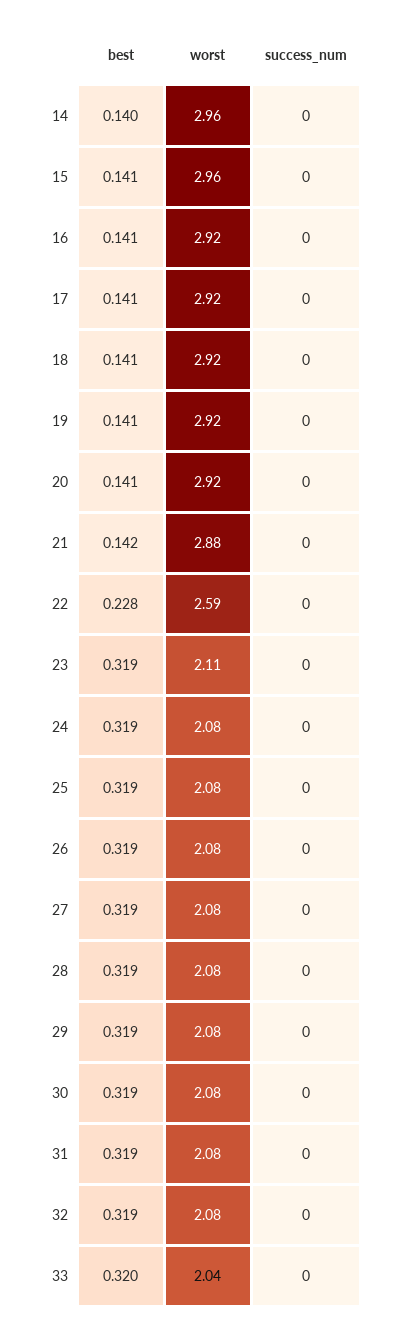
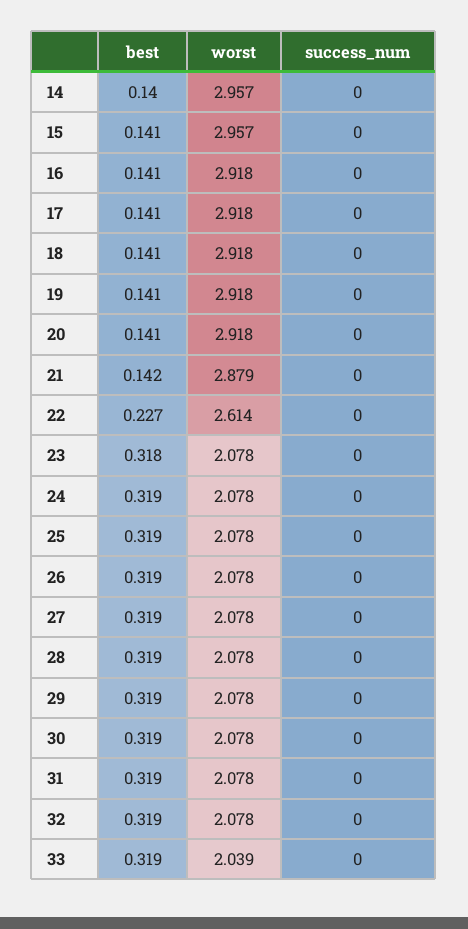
  {
    "best": {
      "14": 0.14,
      "15": 0.141,
      "16": 0.141,
      "17": 0.141,
      "18": 0.141,
      "19": 0.141,
      "20": 0.141,
      "21": 0.142,
-     "22": 0.228,
+     "22": 0.227,
-     "23": 0.319,
+     "23": 0.318,
      "24": 0.319,
      "25": 0.319,
      "26": 0.319,
      "27": 0.319,
      "28": 0.319,
      "29": 0.319,
      "30": 0.319,
      "31": 0.319,
      "32": 0.319,
-     "33": 0.32
+     "33": 0.319
    },
    "worst": {
      "14": 2.957,
      "15": 2.957,
      "16": 2.918,
      "17": 2.918,
      "18": 2.918,
      "19": 2.918,
      "20": 2.918,
      "21": 2.879,
-     "22": 2.59,
+     "22": 2.614,
-     "23": 2.11,
+     "23": 2.078,
      "24": 2.078,
      "25": 2.078,
      "26": 2.078,
      "27": 2.078,
      "28": 2.078,
      "29": 2.078,
      "30": 2.078,
      "31": 2.078,
      "32": 2.078,
      "33": 2.039
    },
    "success_num": {
      "14": 0,
      "15": 0,
      "16": 0,
      "17": 0,
      "18": 0,
      "19": 0,
      "20": 0,
      "21": 0,
      "22": 0,
      "23": 0,
      "24": 0,
      "25": 0,
      "26": 0,
      "27": 0,
      "28": 0,
      "29": 0,
      "30": 0,
      "31": 0,
      "32": 0,
      "33": 0
    }
  }

